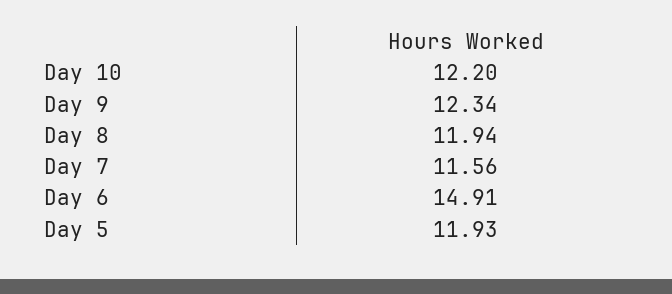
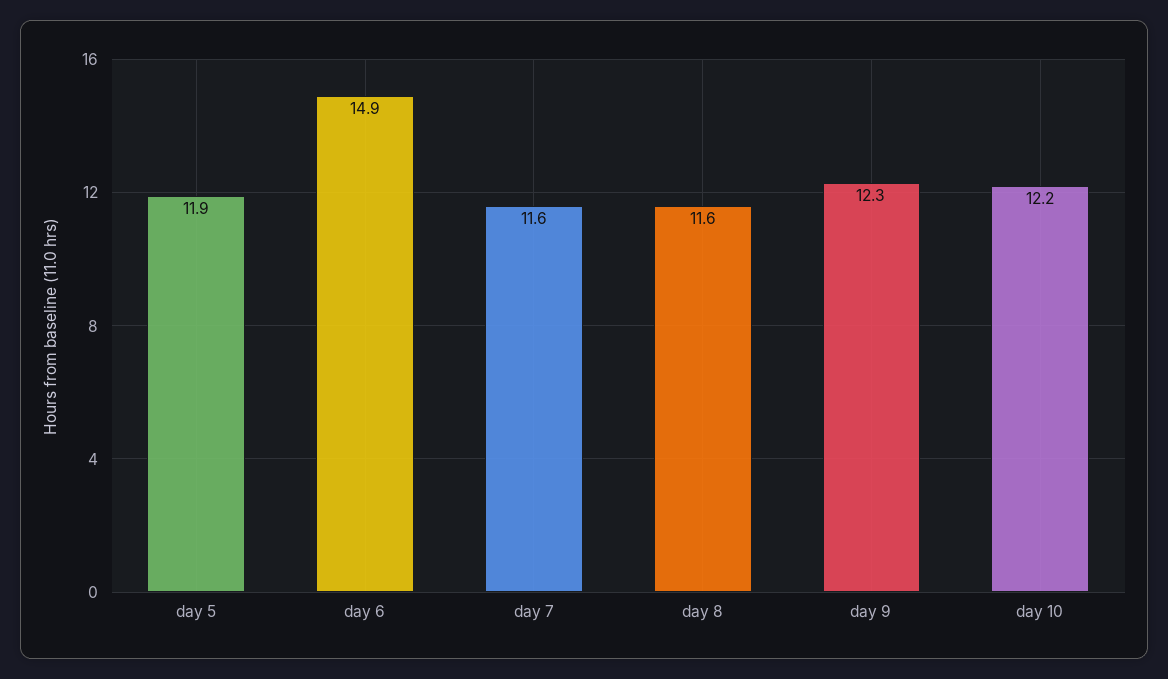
  {
    "Day 10": 12.2,
    "Day 9": 12.34,
-   "Day 8": 11.94,
+   "Day 8": 11.6,
    "Day 7": 11.56,
    "Day 6": 14.91,
    "Day 5": 11.93
  }

